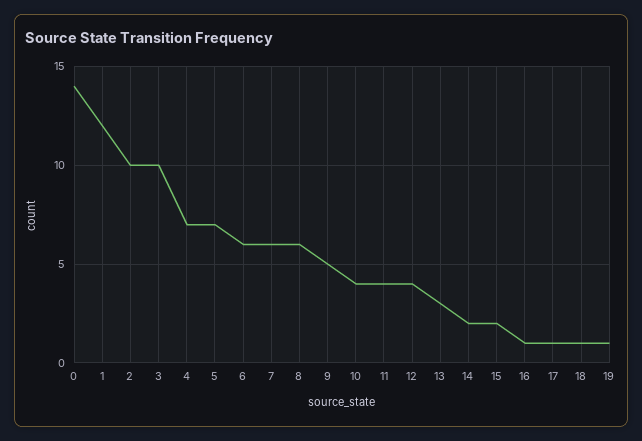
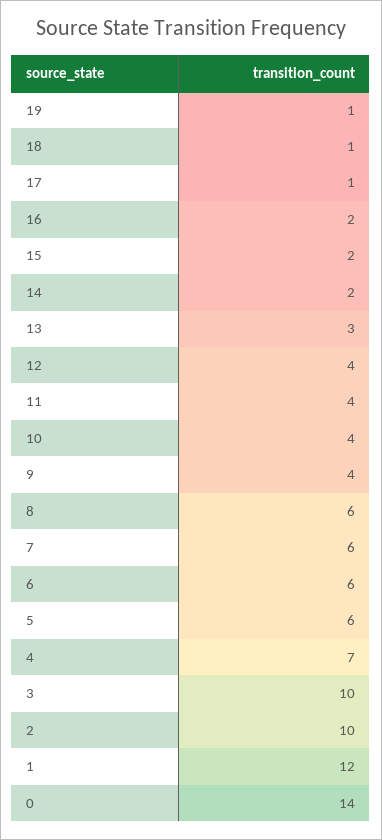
  {
    "0": 14,
    "1": 12,
    "2": 10,
    "3": 10,
    "4": 7,
-   "5": 7,
+   "5": 6,
    "6": 6,
    "7": 6,
    "8": 6,
-   "9": 5,
+   "9": 4,
    "10": 4,
    "11": 4,
    "12": 4,
    "13": 3,
    "14": 2,
    "15": 2,
-   "16": 1,
+   "16": 2,
    "17": 1,
    "18": 1,
    "19": 1
  }

